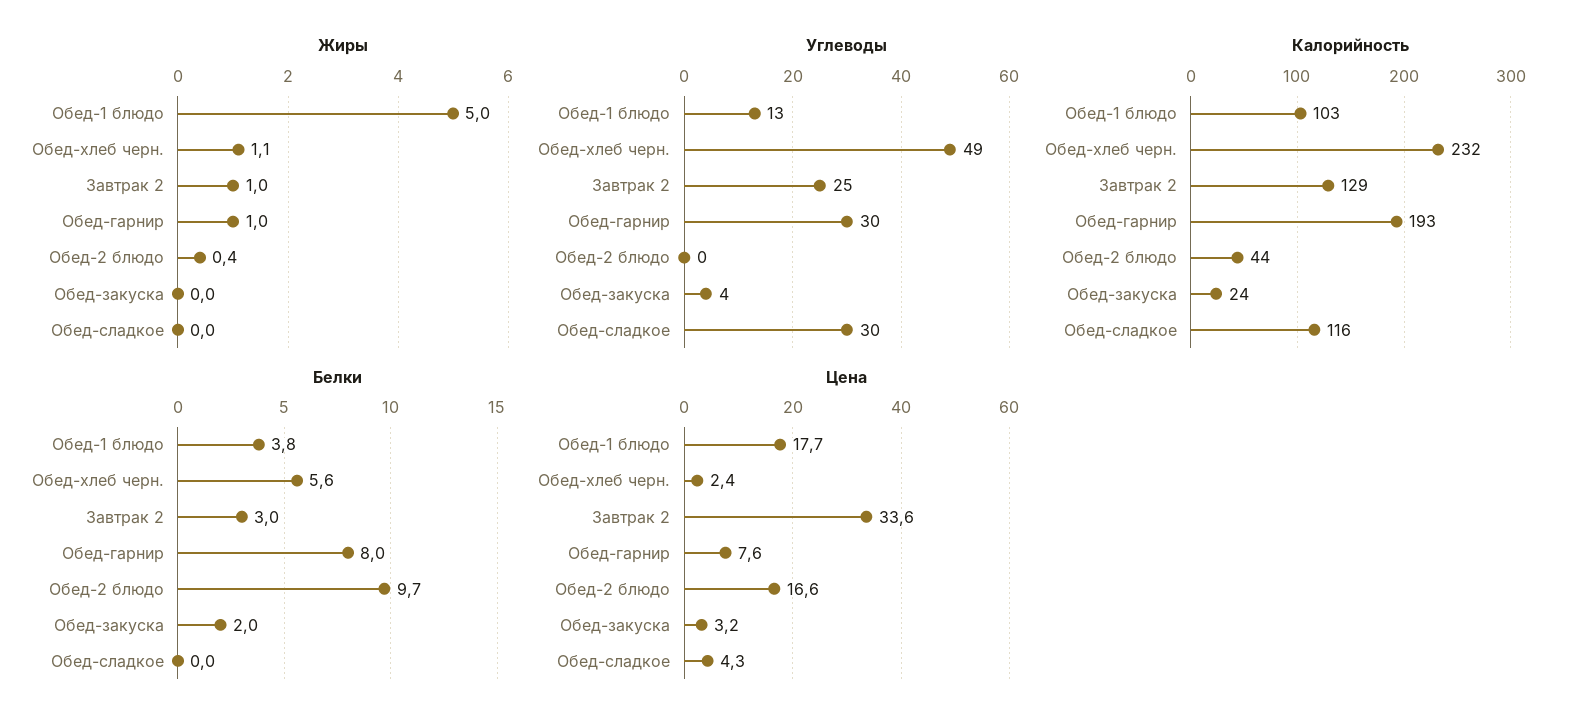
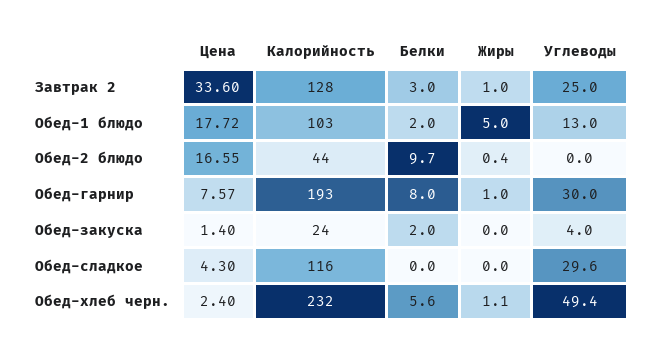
  {
    "Жиры": {
      "Обед-1 блюдо": 5,
      "Обед-хлеб черн.": 1.1,
      "Завтрак 2": 1,
      "Обед-гарнир": 1,
      "Обед-2 блюдо": 0.4,
      "Обед-закуска": 0,
      "Обед-сладкое": 0
    },
    "Углеводы": {
      "Обед-1 блюдо": 13,
      "Обед-хлеб черн.": 49.4,
      "Завтрак 2": 25,
      "Обед-гарнир": 30,
      "Обед-2 блюдо": 0,
      "Обед-закуска": 4,
      "Обед-сладкое": 29.6
    },
    "Калорийность": {
      "Обед-1 блюдо": 103,
      "Обед-хлеб черн.": 232,
-     "Завтрак 2": 129,
+     "Завтрак 2": 128,
      "Обед-гарнир": 193,
      "Обед-2 блюдо": 44,
      "Обед-закуска": 24,
      "Обед-сладкое": 116
    },
    "Белки": {
-     "Обед-1 блюдо": 3.8,
+     "Обед-1 блюдо": 2,
      "Обед-хлеб черн.": 5.6,
      "Завтрак 2": 3,
      "Обед-гарнир": 8,
      "Обед-2 блюдо": 9.7,
      "Обед-закуска": 2,
      "Обед-сладкое": 0
    },
    "Цена": {
      "Обед-1 блюдо": 17.72,
      "Обед-хлеб черн.": 2.4,
      "Завтрак 2": 33.6,
      "Обед-гарнир": 7.57,
      "Обед-2 блюдо": 16.55,
-     "Обед-закуска": 3.2,
+     "Обед-закуска": 1.4,
      "Обед-сладкое": 4.3
    }
  }

